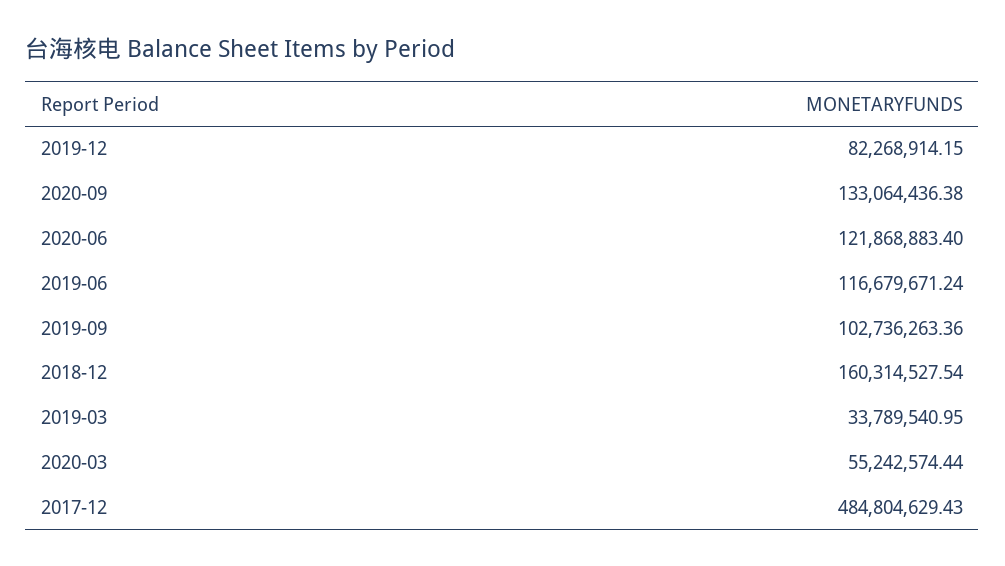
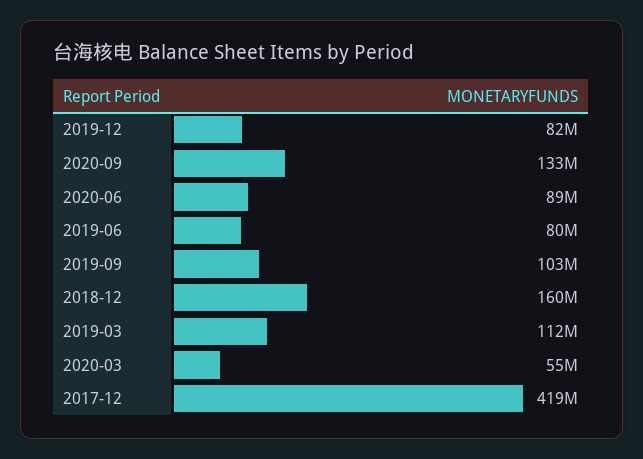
  {
    "2019-12": 82268914.15,
    "2020-09": 133064436.38,
-   "2020-06": 121868883.4,
+   "2020-06": 89000000,
-   "2019-06": 116679671.24,
+   "2019-06": 80000000,
    "2019-09": 102736263.36,
    "2018-12": 160314527.54,
-   "2019-03": 33789540.95,
+   "2019-03": 112000000,
    "2020-03": 55242574.44,
-   "2017-12": 484804629.43
+   "2017-12": 419000000
  }

